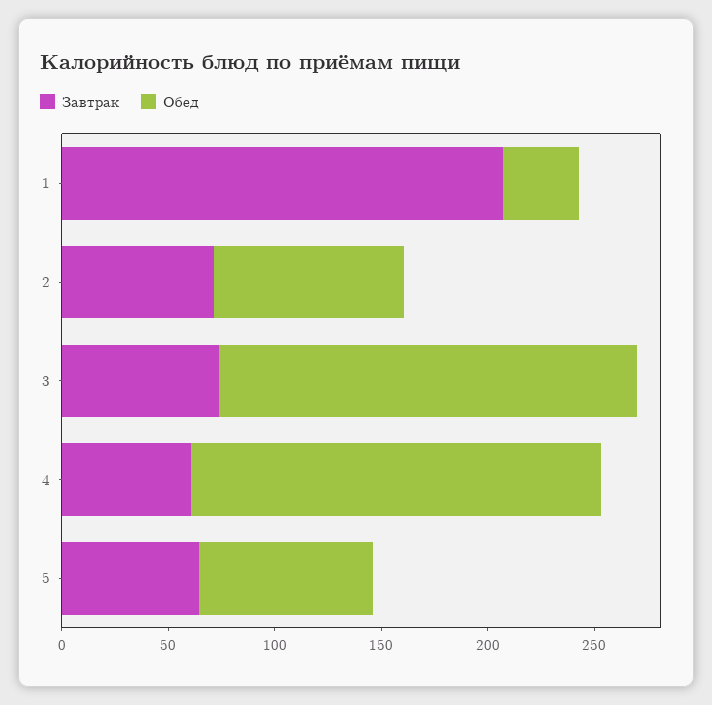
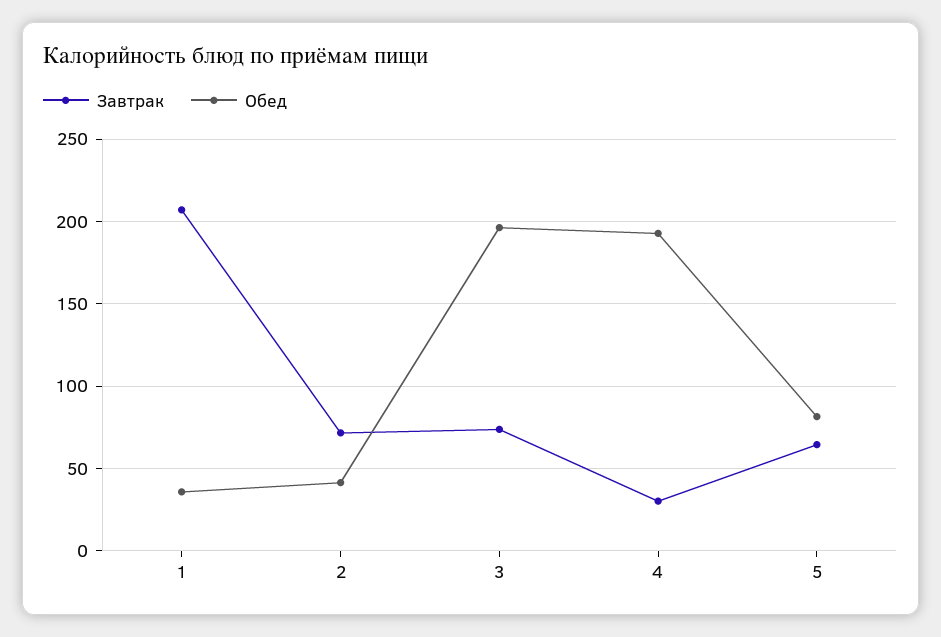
  {
    "Завтрак": {
      "1": 205,
      "2": 70,
      "3": 75,
-     "4": 60,
+     "4": 30,
      "5": 65
    },
    "Обед": {
      "1": 35,
-     "2": 90,
+     "2": 40,
      "3": 195,
      "4": 195,
      "5": 80
    }
  }

